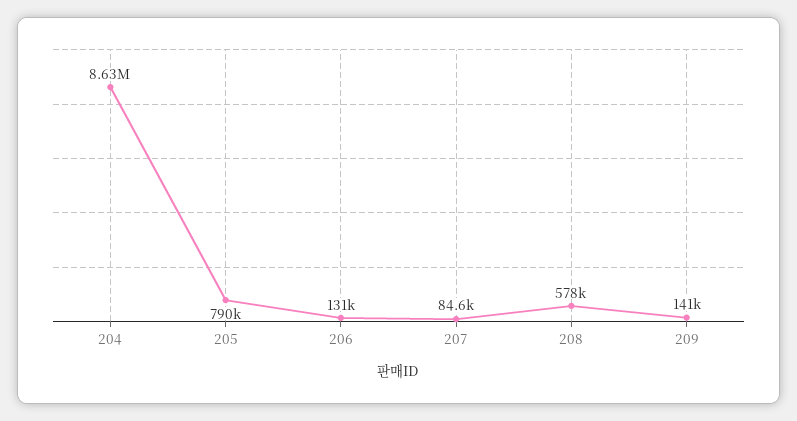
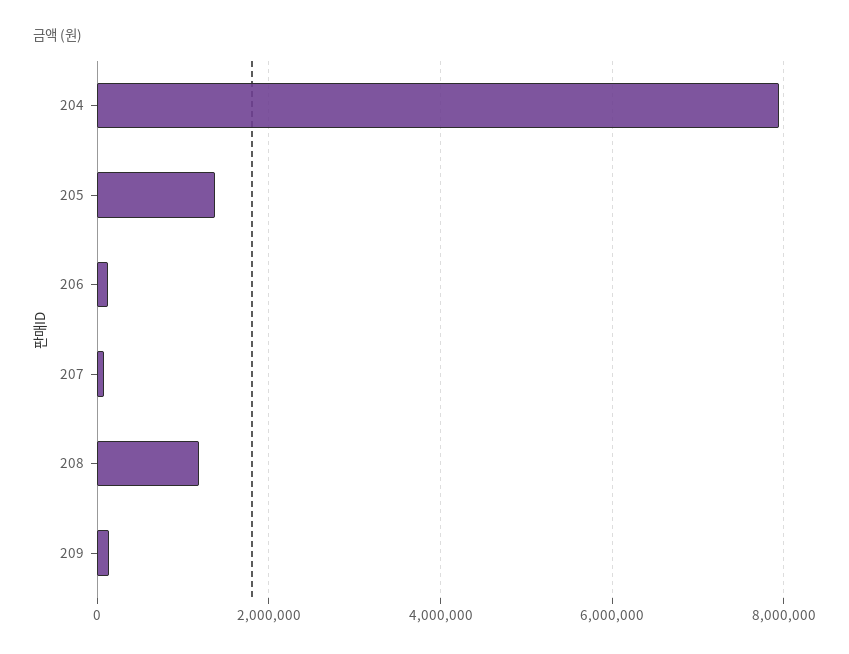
  {
-   "204": 8630000,
+   "204": 8000000,
-   "205": 790000,
+   "205": 1400000,
    "206": 131000,
    "207": 84600,
-   "208": 578000,
+   "208": 1200000,
    "209": 141000
  }

